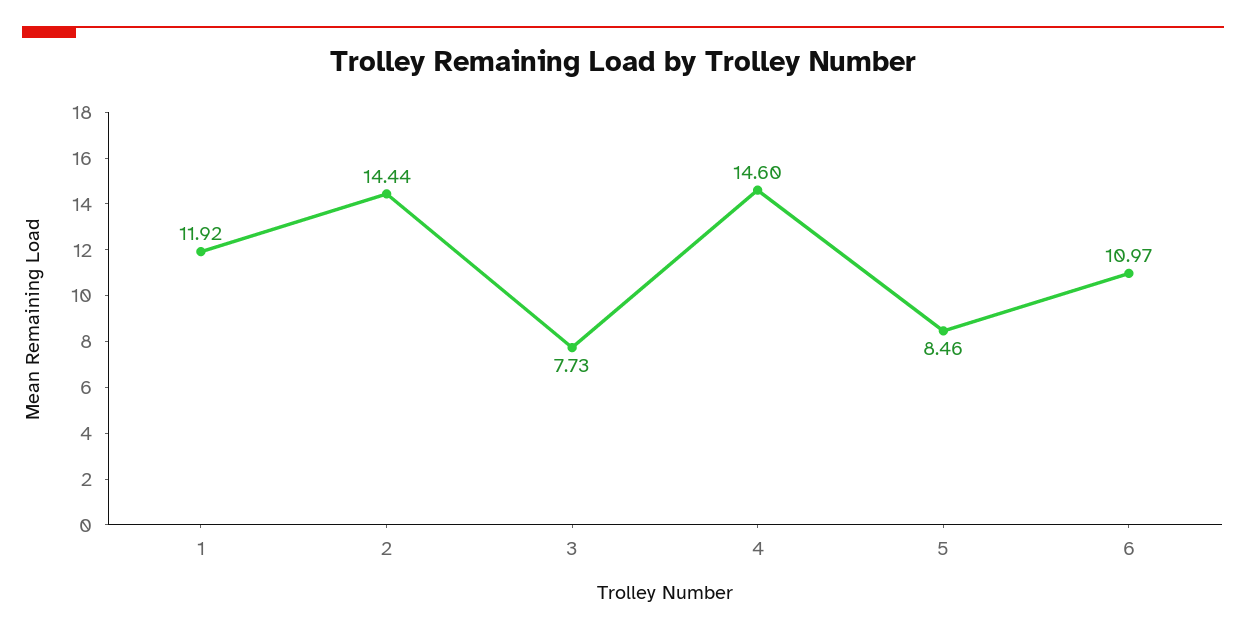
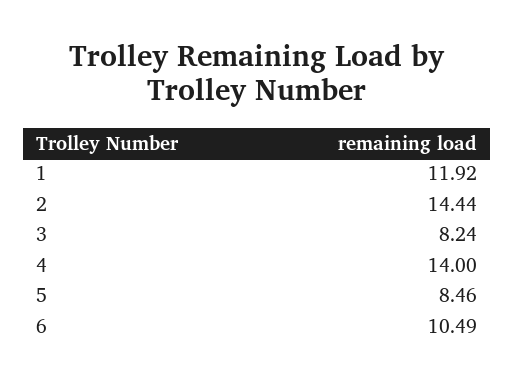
  {
    "1": 11.92,
    "2": 14.44,
-   "3": 7.73,
+   "3": 8.24,
-   "4": 14.6,
+   "4": 14,
    "5": 8.46,
-   "6": 10.97
+   "6": 10.49
  }

